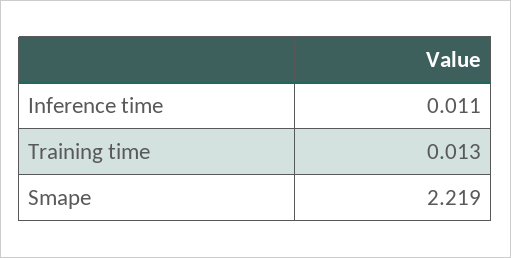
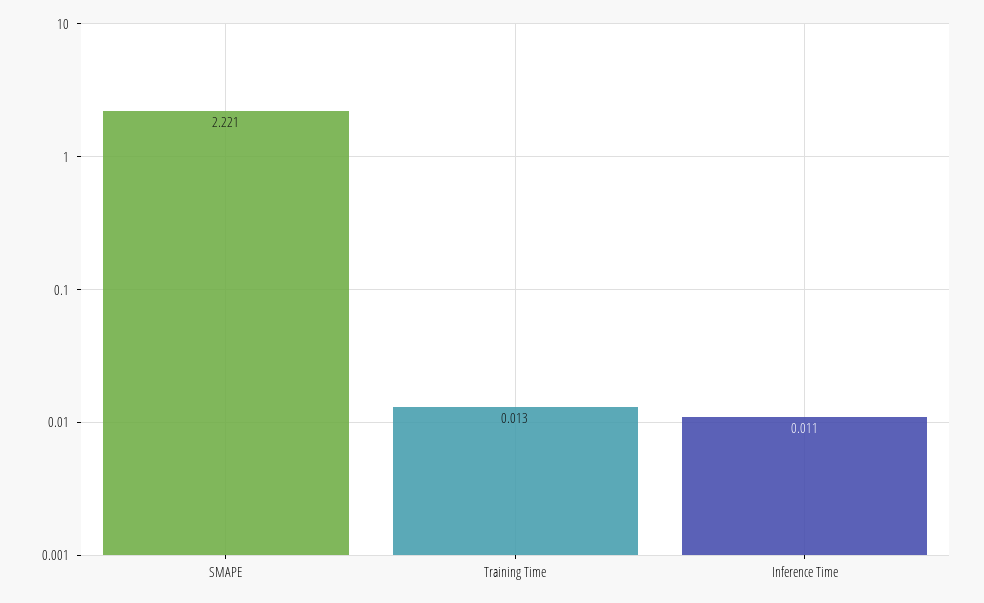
  {
    "Inference time": 0.011,
    "Training time": 0.013,
-   "Smape": 2.219
+   "Smape": 2.221
  }

